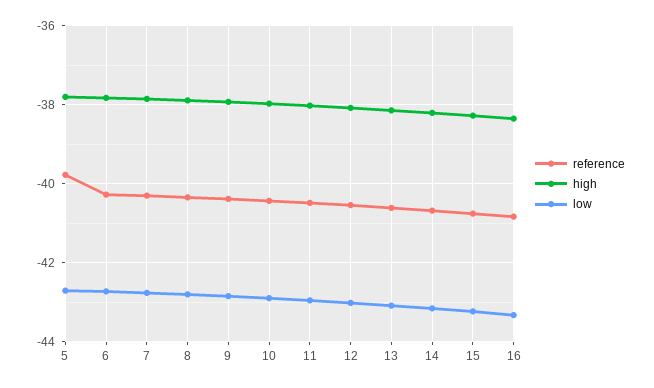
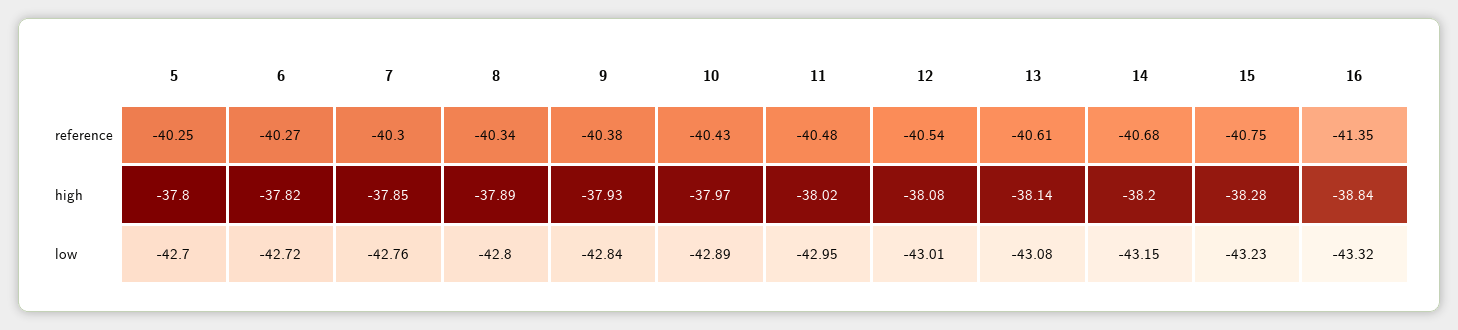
  {
    "reference": {
-     "5": -39.8,
+     "5": -40.25,
      "6": -40.27,
      "7": -40.3,
      "8": -40.34,
      "9": -40.38,
      "10": -40.43,
      "11": -40.48,
      "12": -40.54,
      "13": -40.61,
      "14": -40.68,
      "15": -40.75,
-     "16": -40.8
+     "16": -41.35
    },
    "high": {
      "5": -37.8,
      "6": -37.82,
      "7": -37.85,
      "8": -37.89,
      "9": -37.93,
      "10": -37.97,
      "11": -38.02,
      "12": -38.08,
      "13": -38.14,
      "14": -38.2,
      "15": -38.28,
-     "16": -38.4
+     "16": -38.84
    },
    "low": {
      "5": -42.7,
      "6": -42.72,
      "7": -42.76,
      "8": -42.8,
      "9": -42.84,
      "10": -42.89,
      "11": -42.95,
      "12": -43.01,
      "13": -43.08,
      "14": -43.15,
      "15": -43.23,
      "16": -43.32
    }
  }

